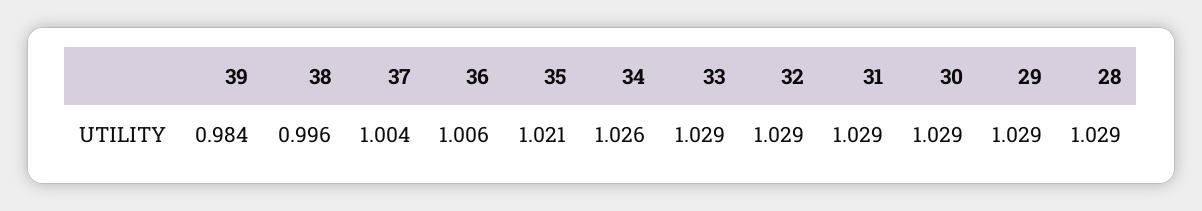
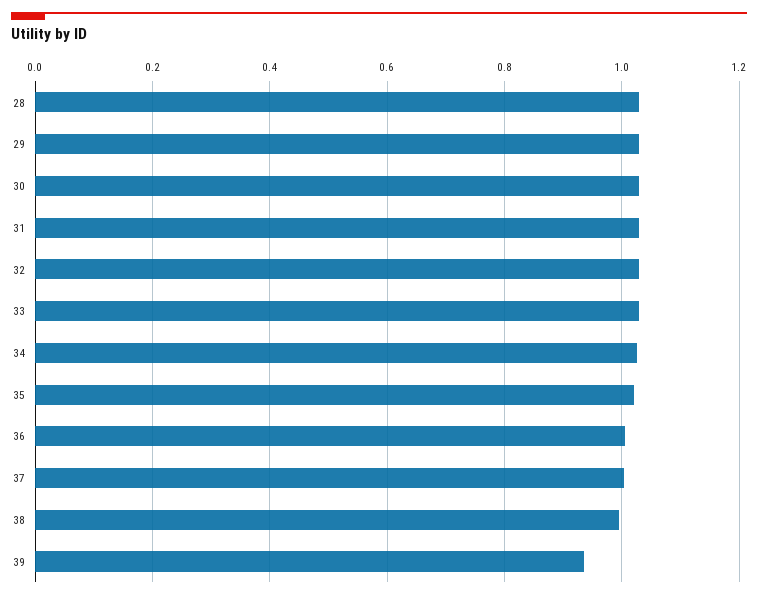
  {
-   "39": 0.984,
+   "39": 0.94,
    "38": 0.996,
    "37": 1.004,
    "36": 1.006,
    "35": 1.021,
    "34": 1.026,
    "33": 1.029,
    "32": 1.029,
    "31": 1.029,
    "30": 1.029,
    "29": 1.029,
    "28": 1.029
  }

